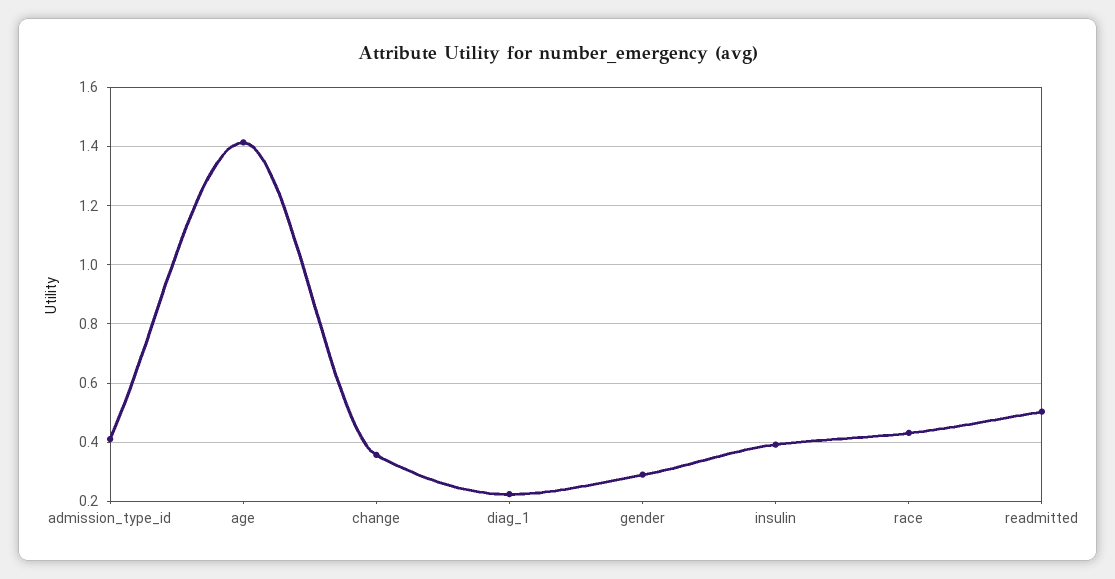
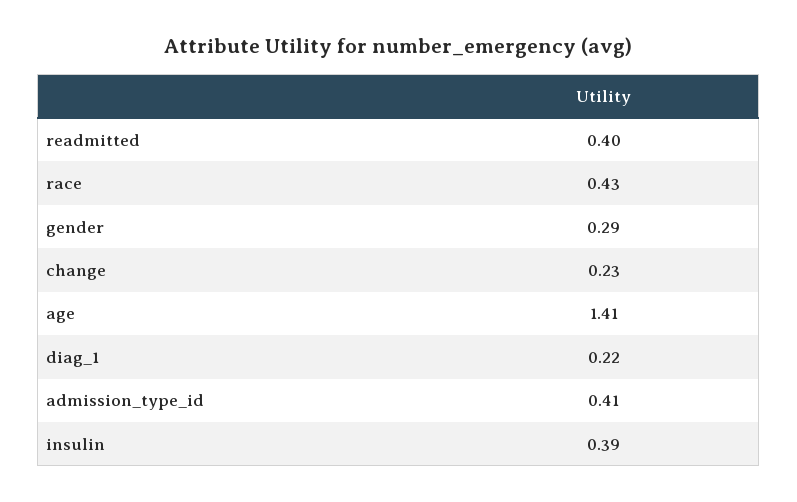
  {
    "admission_type_id": 0.41,
    "age": 1.41,
-   "change": 0.35,
+   "change": 0.23,
    "diag_1": 0.22,
    "gender": 0.29,
    "insulin": 0.39,
    "race": 0.43,
-   "readmitted": 0.5
+   "readmitted": 0.4
  }

